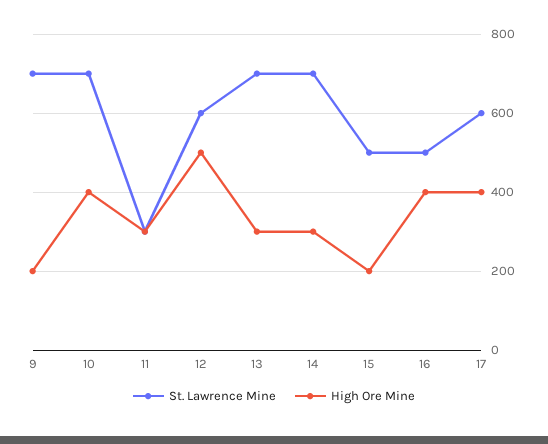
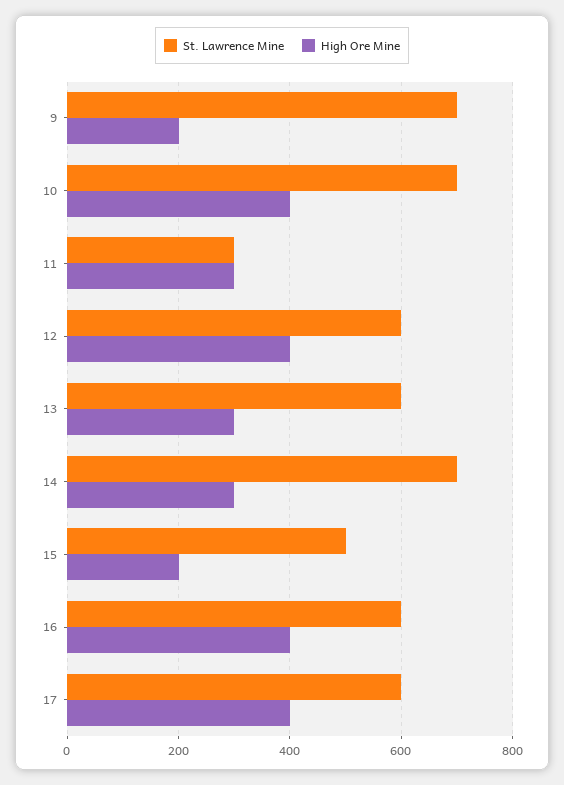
  {
    "St. Lawrence Mine": {
      "9": 700,
      "10": 700,
      "11": 300,
      "12": 600,
-     "13": 700,
+     "13": 600,
      "14": 700,
      "15": 500,
-     "16": 500,
+     "16": 600,
      "17": 600
    },
    "High Ore Mine": {
      "9": 200,
      "10": 400,
      "11": 300,
-     "12": 500,
+     "12": 400,
      "13": 300,
      "14": 300,
      "15": 200,
      "16": 400,
      "17": 400
    }
  }

